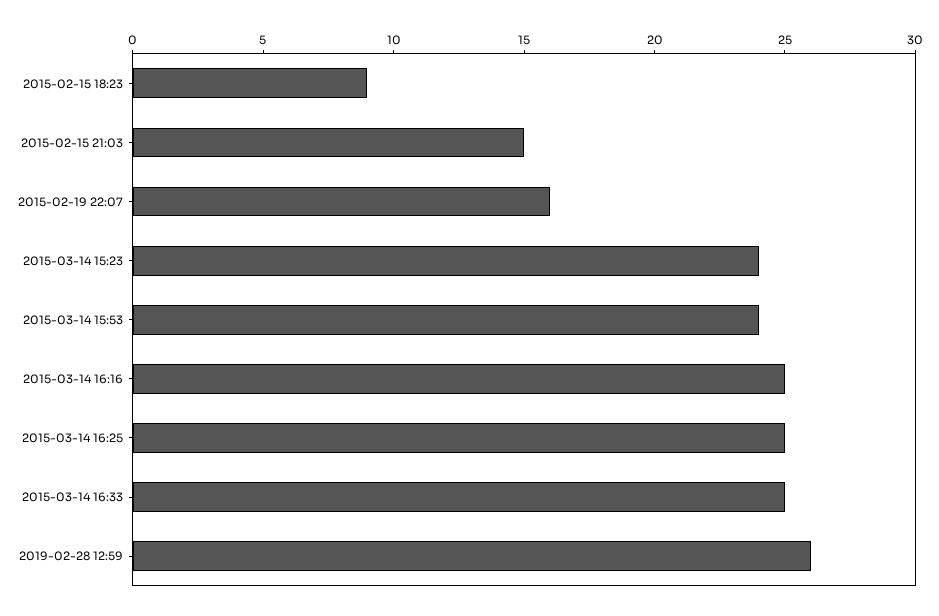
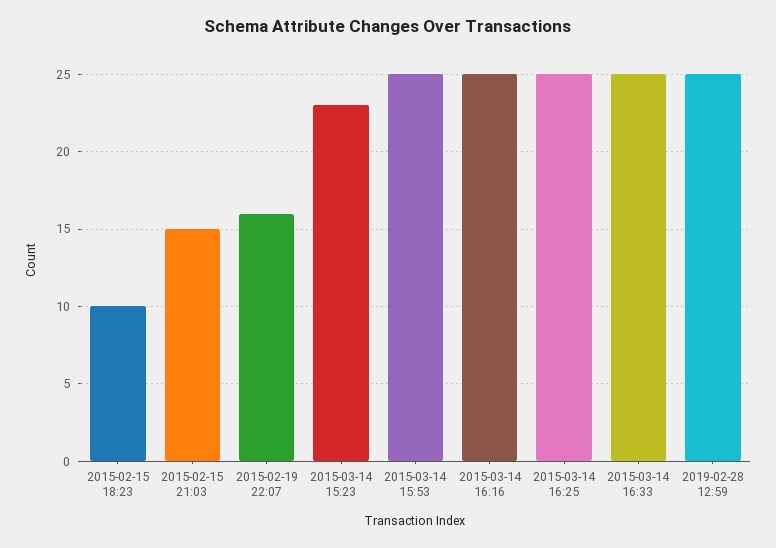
  {
-   "2015-02-15 18:23": 9,
+   "2015-02-15 18:23": 10,
    "2015-02-15 21:03": 15,
    "2015-02-19 22:07": 16,
-   "2015-03-14 15:23": 24,
+   "2015-03-14 15:23": 23,
-   "2015-03-14 15:53": 24,
+   "2015-03-14 15:53": 25,
    "2015-03-14 16:16": 25,
    "2015-03-14 16:25": 25,
    "2015-03-14 16:33": 25,
-   "2019-02-28 12:59": 26
+   "2019-02-28 12:59": 25
  }

